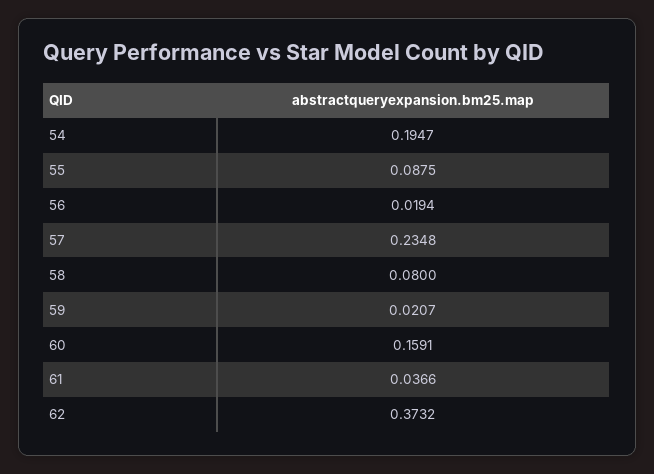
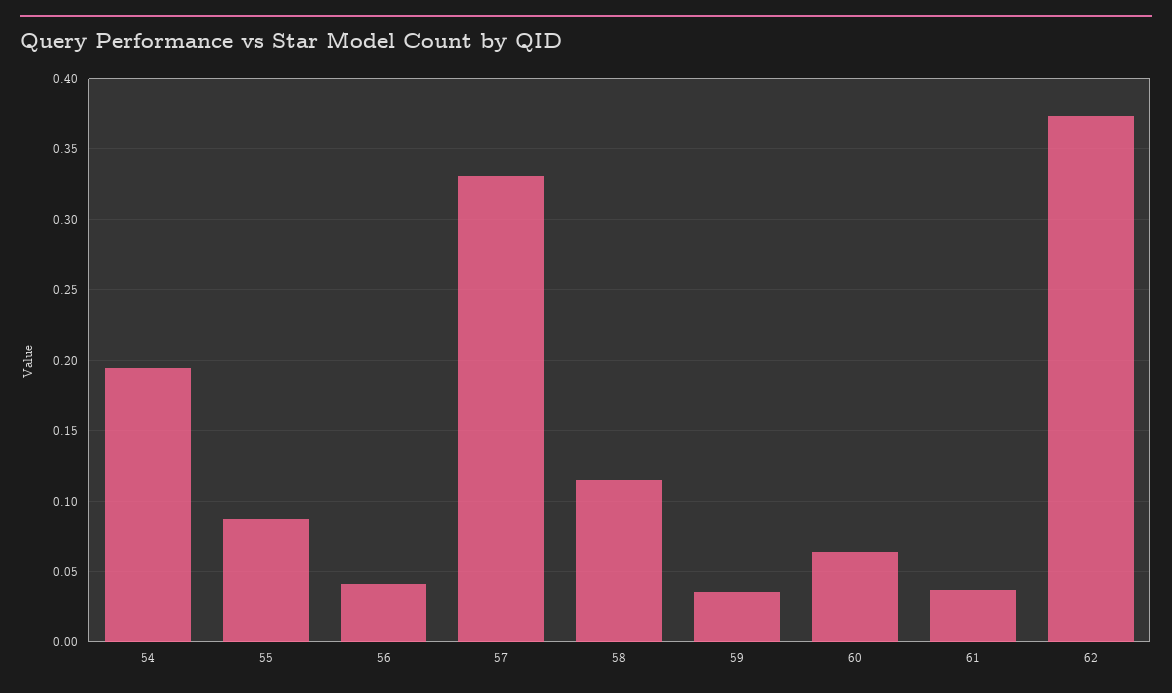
  {
    "54": 0.1947,
    "55": 0.0875,
-   "56": 0.0194,
+   "56": 0.04,
-   "57": 0.2348,
+   "57": 0.33,
-   "58": 0.08,
+   "58": 0.115,
-   "59": 0.0207,
+   "59": 0.035,
-   "60": 0.1591,
+   "60": 0.065,
    "61": 0.0366,
    "62": 0.3732
  }

